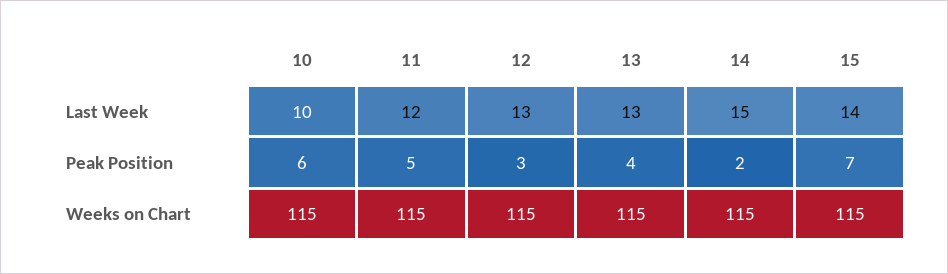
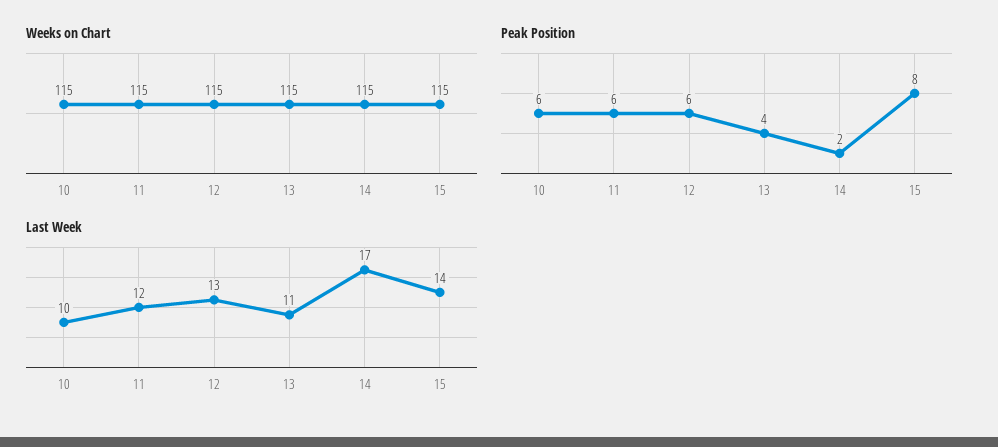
  {
    "Last Week": {
      "10": 10,
      "11": 12,
      "12": 13,
-     "13": 13,
+     "13": 11,
-     "14": 15,
+     "14": 17,
      "15": 14
    },
    "Peak Position": {
      "10": 6,
-     "11": 5,
+     "11": 6,
-     "12": 3,
+     "12": 6,
      "13": 4,
      "14": 2,
-     "15": 7
+     "15": 8
    },
    "Weeks on Chart": {
      "10": 115,
      "11": 115,
      "12": 115,
      "13": 115,
      "14": 115,
      "15": 115
    }
  }

